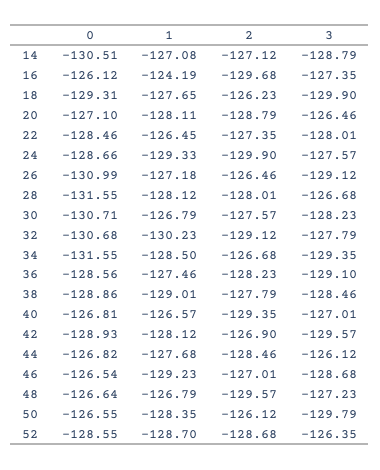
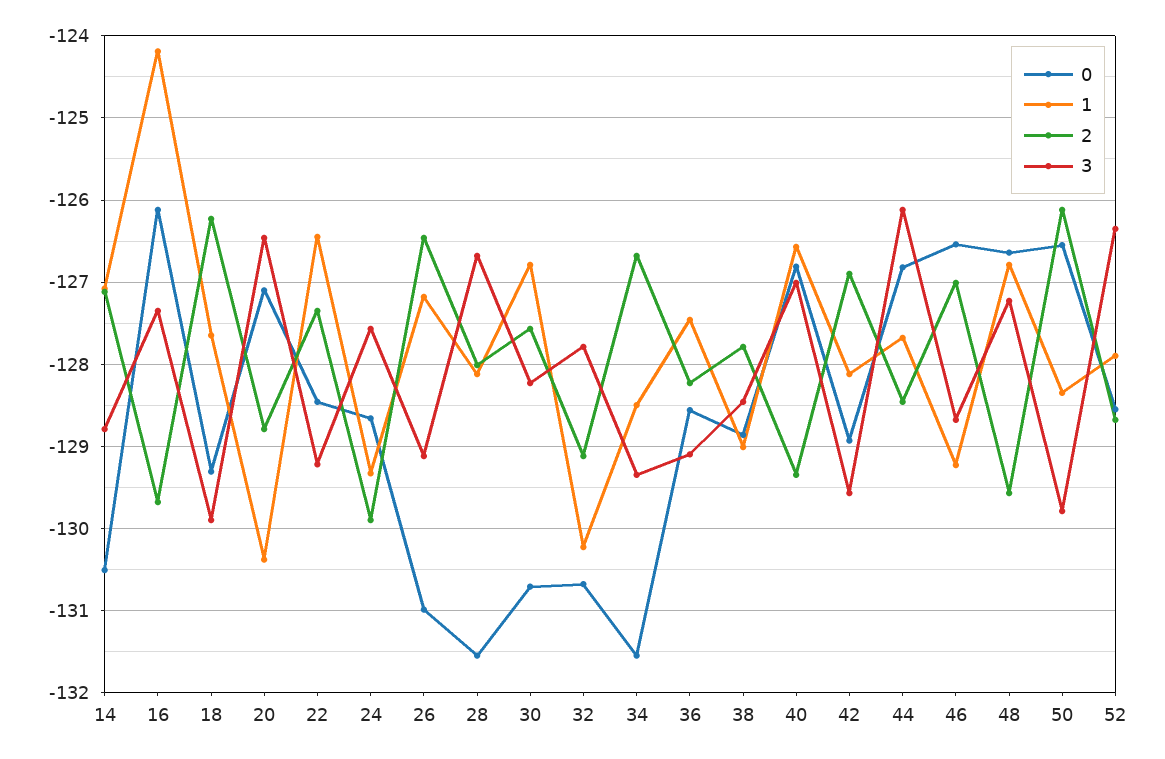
  {
    "0": {
      "14": -130.51,
      "16": -126.12,
      "18": -129.31,
      "20": -127.1,
      "22": -128.46,
      "24": -128.66,
      "26": -130.99,
      "28": -131.55,
      "30": -130.71,
      "32": -130.68,
      "34": -131.55,
      "36": -128.56,
      "38": -128.86,
      "40": -126.81,
      "42": -128.93,
      "44": -126.82,
      "46": -126.54,
      "48": -126.64,
      "50": -126.55,
      "52": -128.55
    },
    "1": {
      "14": -127.08,
      "16": -124.19,
      "18": -127.65,
-     "20": -128.11,
+     "20": -130.4,
      "22": -126.45,
      "24": -129.33,
      "26": -127.18,
      "28": -128.12,
      "30": -126.79,
      "32": -130.23,
      "34": -128.5,
      "36": -127.46,
      "38": -129.01,
      "40": -126.57,
      "42": -128.12,
      "44": -127.68,
      "46": -129.23,
      "48": -126.79,
      "50": -128.35,
-     "52": -128.7
+     "52": -127.9
    },
    "2": {
      "14": -127.12,
      "16": -129.68,
      "18": -126.23,
      "20": -128.79,
      "22": -127.35,
      "24": -129.9,
      "26": -126.46,
      "28": -128.01,
      "30": -127.57,
      "32": -129.12,
      "34": -126.68,
      "36": -128.23,
      "38": -127.79,
      "40": -129.35,
      "42": -126.9,
      "44": -128.46,
      "46": -127.01,
      "48": -129.57,
      "50": -126.12,
      "52": -128.68
    },
    "3": {
      "14": -128.79,
      "16": -127.35,
      "18": -129.9,
      "20": -126.46,
-     "22": -128.01,
+     "22": -129.2,
      "24": -127.57,
      "26": -129.12,
      "28": -126.68,
      "30": -128.23,
      "32": -127.79,
      "34": -129.35,
      "36": -129.1,
      "38": -128.46,
      "40": -127.01,
      "42": -129.57,
      "44": -126.12,
      "46": -128.68,
      "48": -127.23,
      "50": -129.79,
      "52": -126.35
    }
  }

